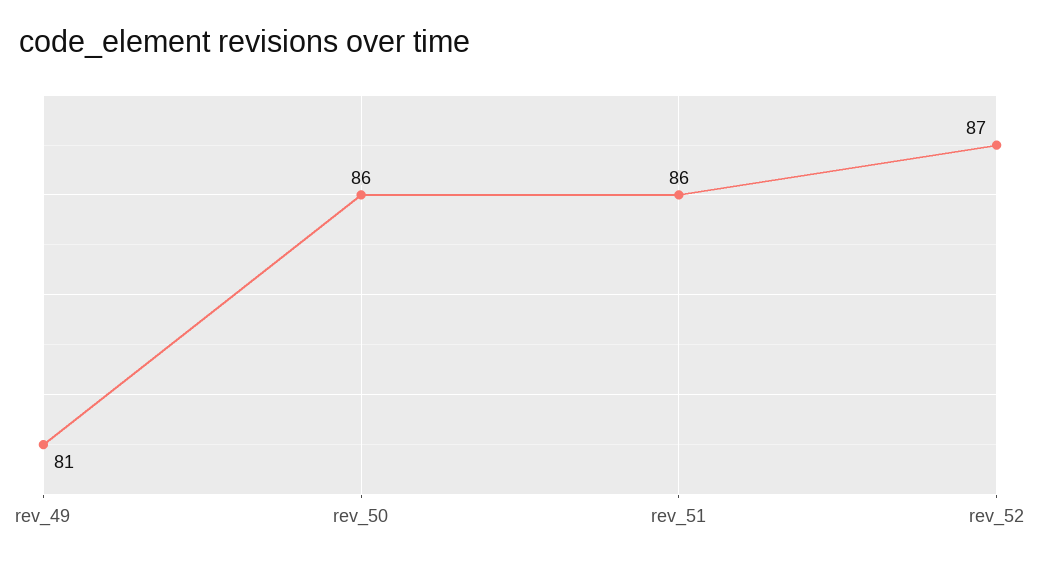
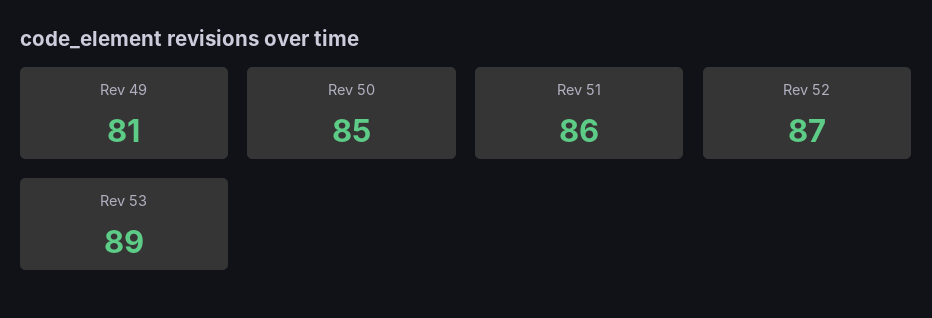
  {
    "rev_49": 81,
-   "rev_50": 86,
+   "rev_50": 85,
    "rev_51": 86,
-   "rev_52": 87
+   "rev_52": 87,
+   "Rev 53": 89
  }

